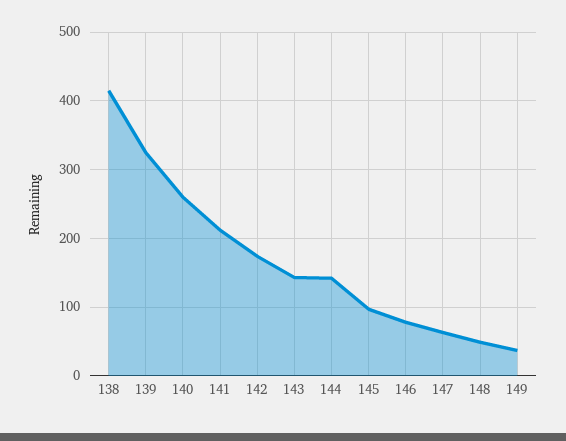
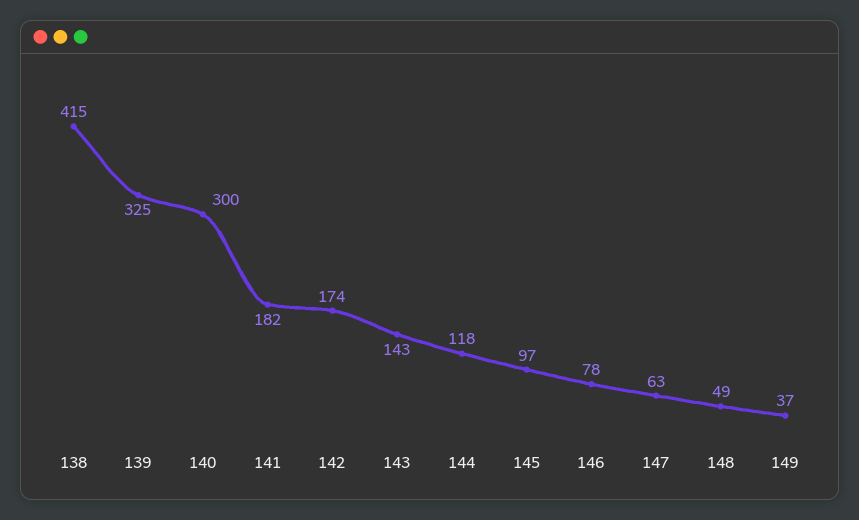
  {
    "138": 415,
    "139": 325,
-   "140": 260,
+   "140": 300,
-   "141": 210,
+   "141": 182,
    "142": 174,
    "143": 143,
-   "144": 140,
+   "144": 118,
    "145": 97,
    "146": 78,
    "147": 63,
    "148": 49,
    "149": 37
  }

